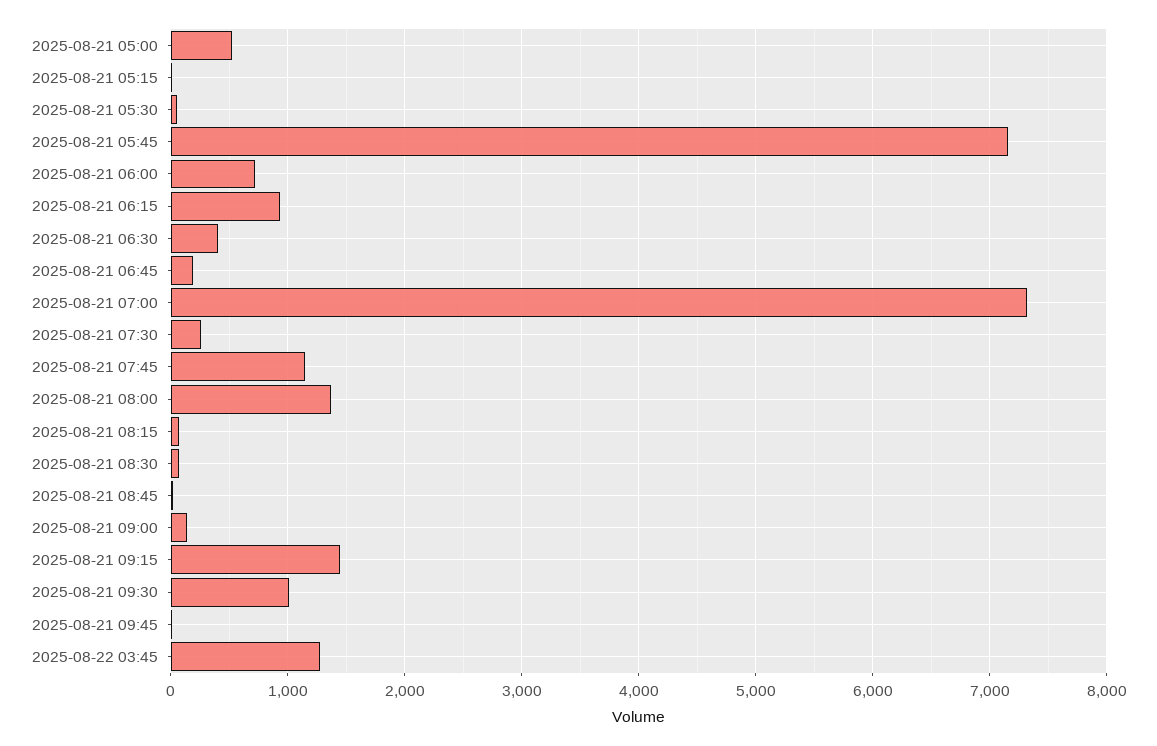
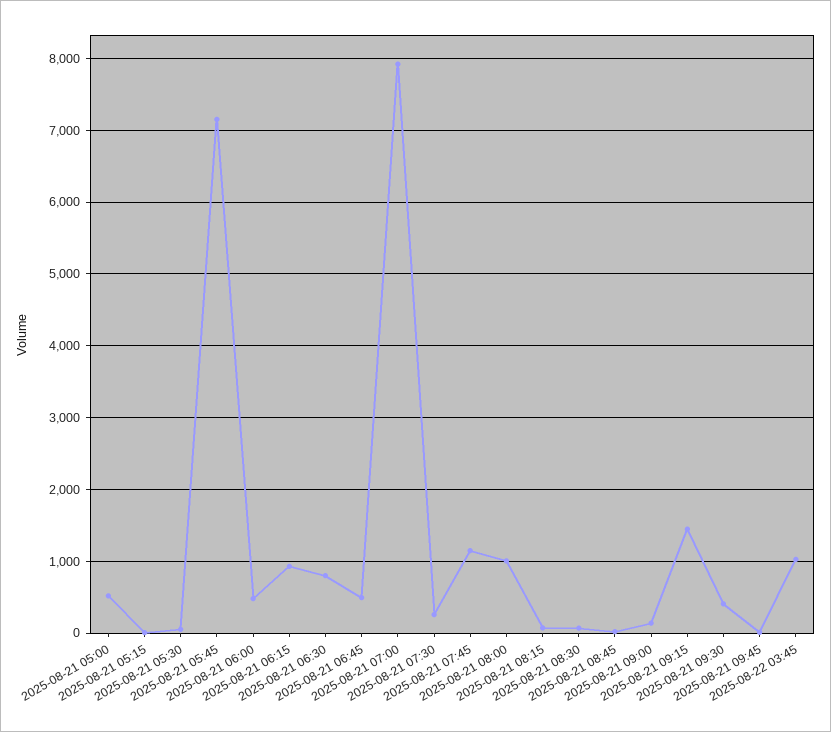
  {
    "2025-08-21 05:00": 500,
    "2025-08-21 05:15": 0,
    "2025-08-21 05:30": 100,
    "2025-08-21 05:45": 7200,
-   "2025-08-21 06:00": 700,
+   "2025-08-21 06:00": 500,
    "2025-08-21 06:15": 900,
-   "2025-08-21 06:30": 400,
+   "2025-08-21 06:30": 800,
-   "2025-08-21 06:45": 200,
+   "2025-08-21 06:45": 500,
-   "2025-08-21 07:00": 7300,
+   "2025-08-21 07:00": 7900,
    "2025-08-21 07:30": 300,
    "2025-08-21 07:45": 1100,
-   "2025-08-21 08:00": 1400,
+   "2025-08-21 08:00": 1000,
    "2025-08-21 08:15": 100,
    "2025-08-21 08:30": 100,
    "2025-08-21 08:45": 0,
    "2025-08-21 09:00": 100,
    "2025-08-21 09:15": 1400,
-   "2025-08-21 09:30": 1000,
+   "2025-08-21 09:30": 400,
    "2025-08-21 09:45": 0,
-   "2025-08-22 03:45": 1300
+   "2025-08-22 03:45": 1000
  }

